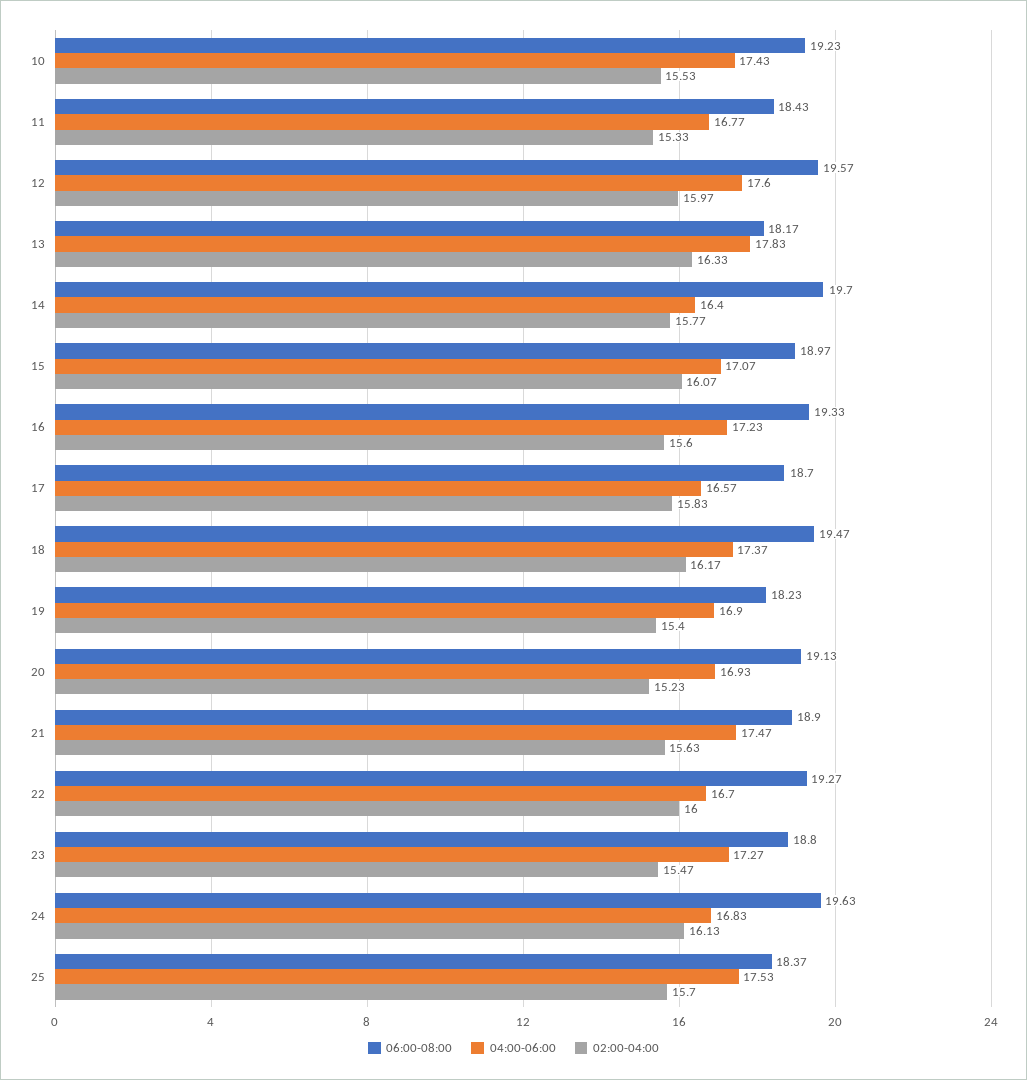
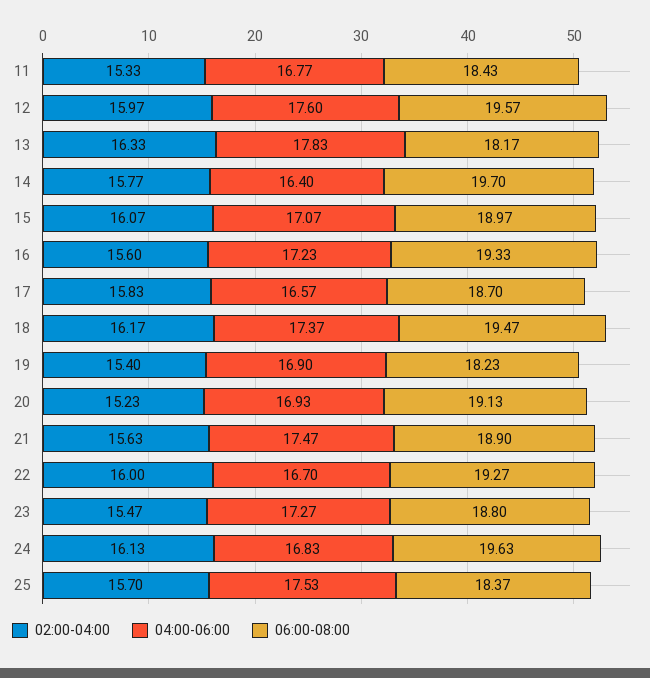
  {
    "06:00-08:00": {
-     "10": 19.23,
      "11": 18.43,
      "12": 19.57,
      "13": 18.17,
      "14": 19.7,
      "15": 18.97,
      "16": 19.33,
      "17": 18.7,
      "18": 19.47,
      "19": 18.23,
      "20": 19.13,
      "21": 18.9,
      "22": 19.27,
      "23": 18.8,
      "24": 19.63,
      "25": 18.37
    },
    "04:00-06:00": {
-     "10": 17.43,
      "11": 16.77,
      "12": 17.6,
      "13": 17.83,
      "14": 16.4,
      "15": 17.07,
      "16": 17.23,
      "17": 16.57,
      "18": 17.37,
      "19": 16.9,
      "20": 16.93,
      "21": 17.47,
      "22": 16.7,
      "23": 17.27,
      "24": 16.83,
      "25": 17.53
    },
    "02:00-04:00": {
-     "10": 15.53,
      "11": 15.33,
      "12": 15.97,
      "13": 16.33,
      "14": 15.77,
      "15": 16.07,
      "16": 15.6,
      "17": 15.83,
      "18": 16.17,
      "19": 15.4,
      "20": 15.23,
      "21": 15.63,
      "22": 16,
      "23": 15.47,
      "24": 16.13,
      "25": 15.7
    }
  }

